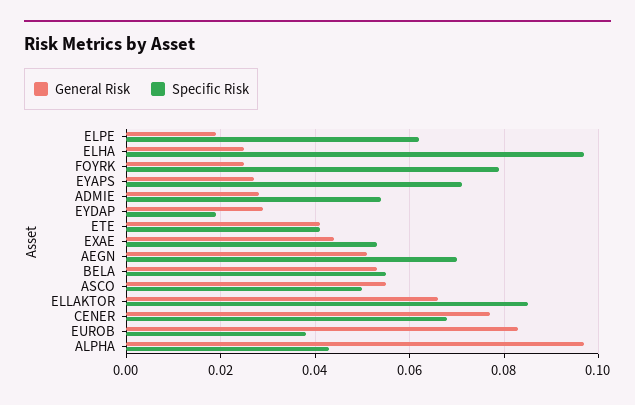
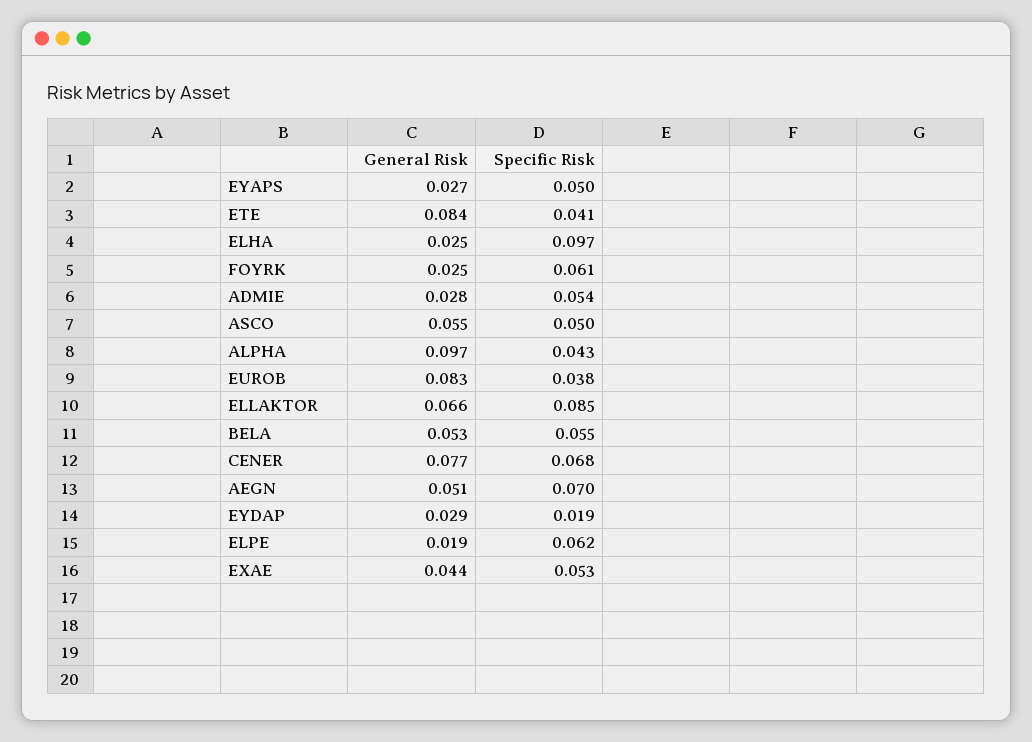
  {
    "General Risk": {
      "ELPE": 0.019,
      "ELHA": 0.025,
      "FOYRK": 0.025,
      "EYAPS": 0.027,
      "ADMIE": 0.028,
      "EYDAP": 0.029,
-     "ETE": 0.04,
+     "ETE": 0.084,
      "EXAE": 0.044,
      "AEGN": 0.051,
      "BELA": 0.053,
      "ASCO": 0.055,
      "ELLAKTOR": 0.066,
      "CENER": 0.077,
      "EUROB": 0.083,
      "ALPHA": 0.097
    },
    "Specific Risk": {
      "ELPE": 0.062,
      "ELHA": 0.097,
-     "FOYRK": 0.08,
+     "FOYRK": 0.061,
-     "EYAPS": 0.07,
+     "EYAPS": 0.05,
      "ADMIE": 0.054,
      "EYDAP": 0.019,
      "ETE": 0.041,
      "EXAE": 0.053,
      "AEGN": 0.07,
      "BELA": 0.055,
      "ASCO": 0.05,
      "ELLAKTOR": 0.085,
      "CENER": 0.068,
      "EUROB": 0.038,
      "ALPHA": 0.043
    }
  }

